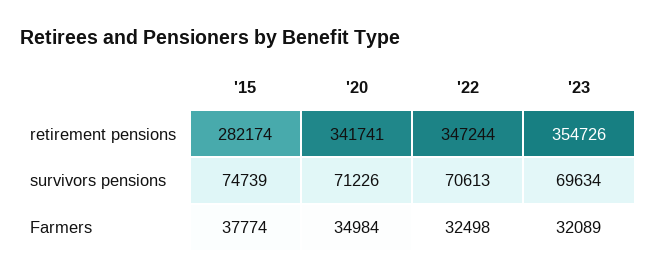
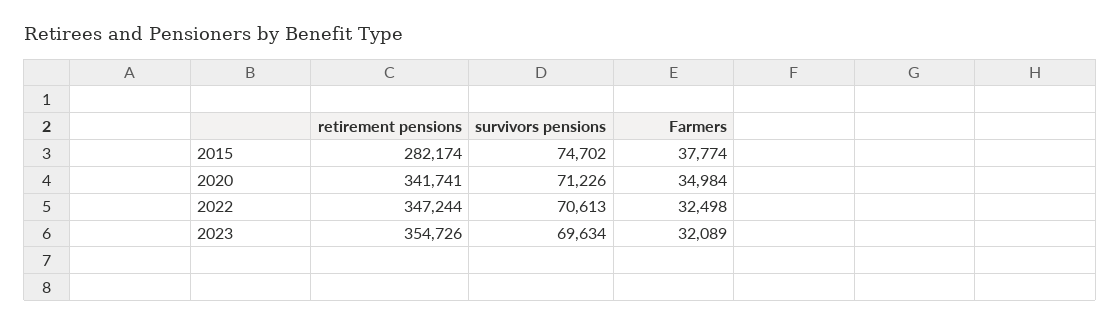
  {
    "'15": {
      "retirement pensions": 282174,
-     "survivors pensions": 74739,
+     "survivors pensions": 74702,
      "Farmers": 37774
    },
    "'20": {
      "retirement pensions": 341741,
      "survivors pensions": 71226,
      "Farmers": 34984
    },
    "'22": {
      "retirement pensions": 347244,
      "survivors pensions": 70613,
      "Farmers": 32498
    },
    "'23": {
      "retirement pensions": 354726,
      "survivors pensions": 69634,
      "Farmers": 32089
    }
  }

